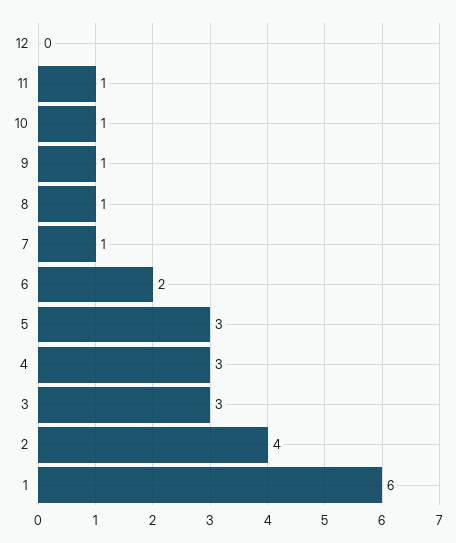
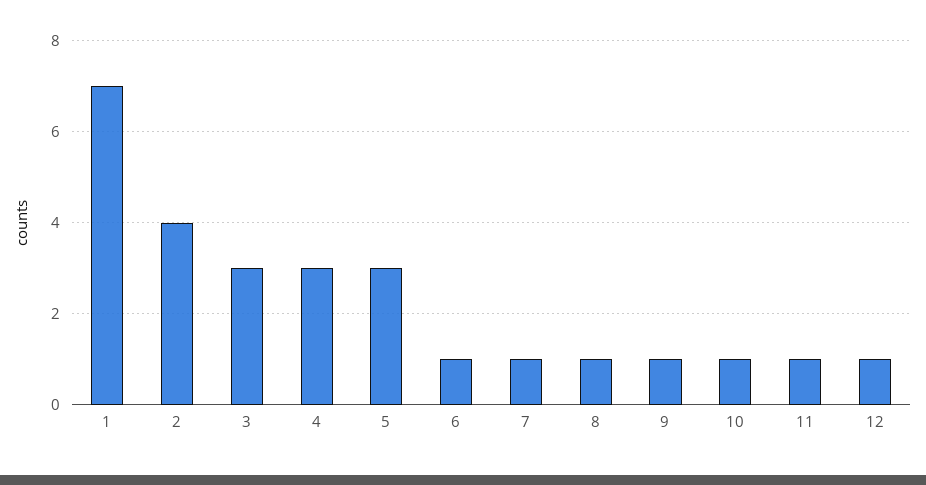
  {
-   "12": 0,
+   "12": 1,
    "11": 1,
    "10": 1,
    "9": 1,
    "8": 1,
    "7": 1,
-   "6": 2,
+   "6": 1,
    "5": 3,
    "4": 3,
    "3": 3,
    "2": 4,
-   "1": 6
+   "1": 7
  }

